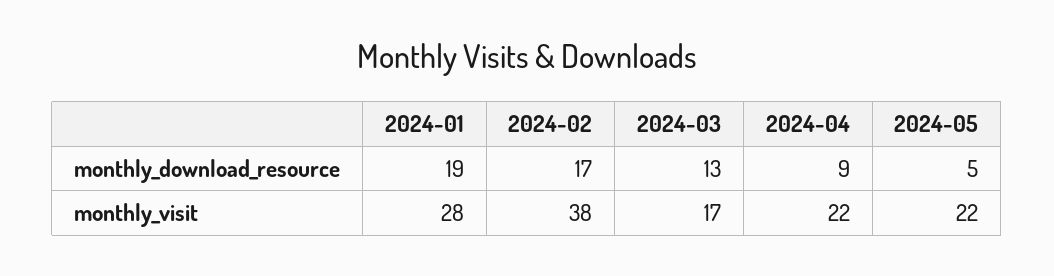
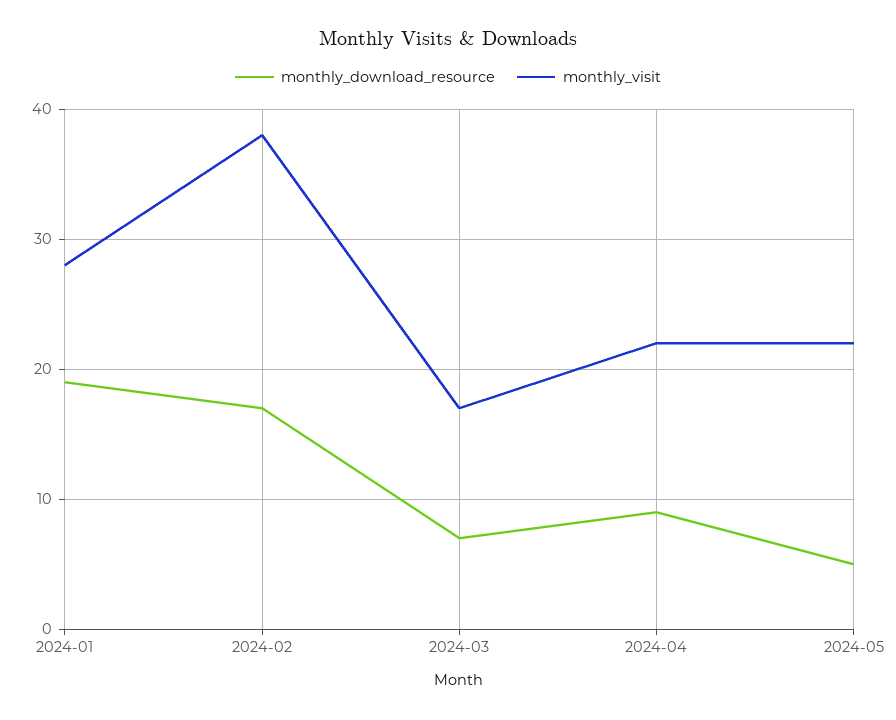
  {
    "monthly_download_resource": {
      "2024-01": 19,
      "2024-02": 17,
-     "2024-03": 13,
+     "2024-03": 7,
      "2024-04": 9,
      "2024-05": 5
    },
    "monthly_visit": {
      "2024-01": 28,
      "2024-02": 38,
      "2024-03": 17,
      "2024-04": 22,
      "2024-05": 22
    }
  }

